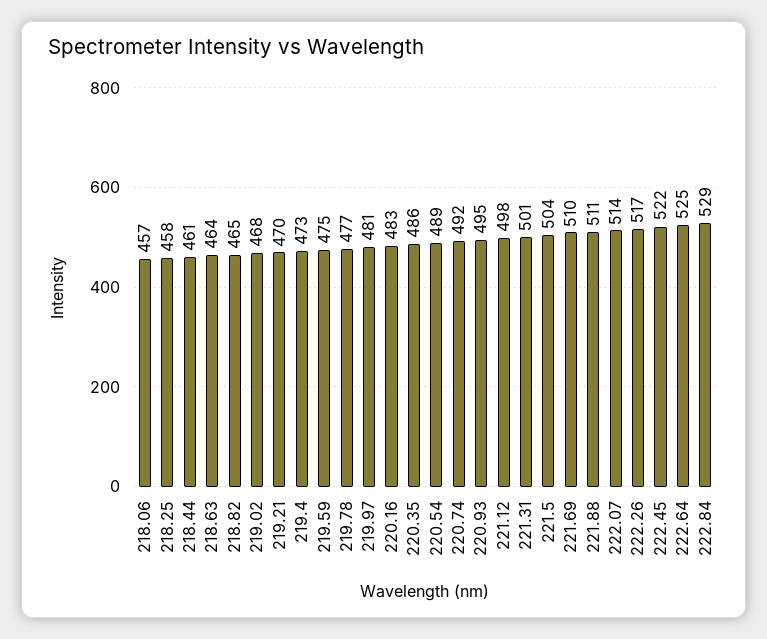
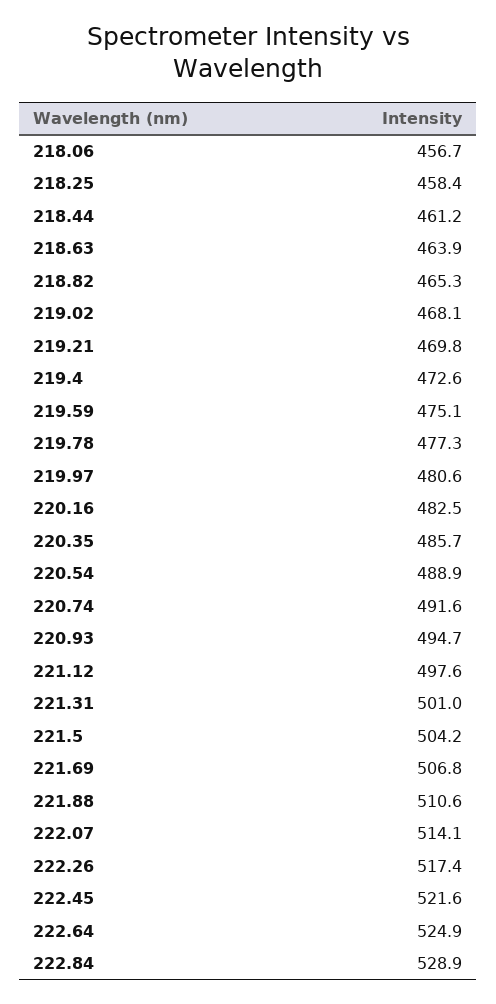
  {
    "218.06": 456.7,
    "218.25": 458.4,
    "218.44": 461.2,
    "218.63": 463.9,
    "218.82": 465.3,
    "219.02": 468.1,
    "219.21": 469.8,
    "219.4": 472.6,
    "219.59": 475.1,
    "219.78": 477.3,
    "219.97": 480.6,
    "220.16": 482.5,
    "220.35": 485.7,
    "220.54": 488.9,
    "220.74": 491.6,
    "220.93": 494.7,
    "221.12": 497.6,
    "221.31": 501,
    "221.5": 504.2,
-   "221.69": 510,
+   "221.69": 506.8,
    "221.88": 510.6,
    "222.07": 514.1,
    "222.26": 517.4,
    "222.45": 521.6,
    "222.64": 524.9,
    "222.84": 528.9
  }

